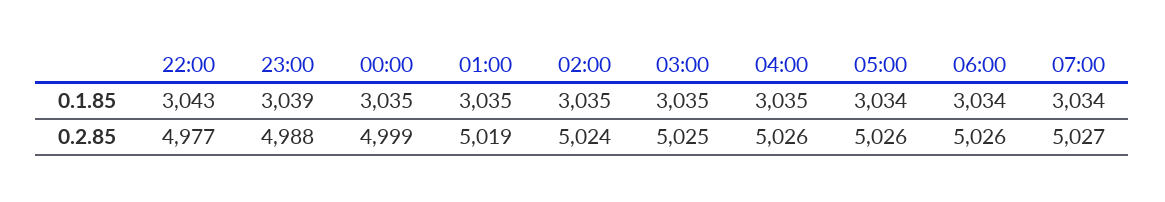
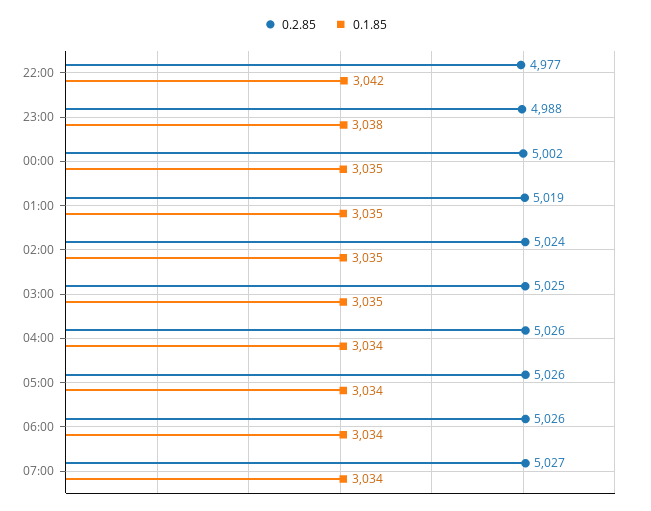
  {
    "0.1.85": {
-     "22:00": 3043,
+     "22:00": 3042,
-     "23:00": 3039,
+     "23:00": 3038,
      "00:00": 3035,
      "01:00": 3035,
      "02:00": 3035,
      "03:00": 3035,
-     "04:00": 3035,
+     "04:00": 3034,
      "05:00": 3034,
      "06:00": 3034,
      "07:00": 3034
    },
    "0.2.85": {
      "22:00": 4977,
      "23:00": 4988,
-     "00:00": 4999,
+     "00:00": 5002,
      "01:00": 5019,
      "02:00": 5024,
      "03:00": 5025,
      "04:00": 5026,
      "05:00": 5026,
      "06:00": 5026,
      "07:00": 5027
    }
  }

